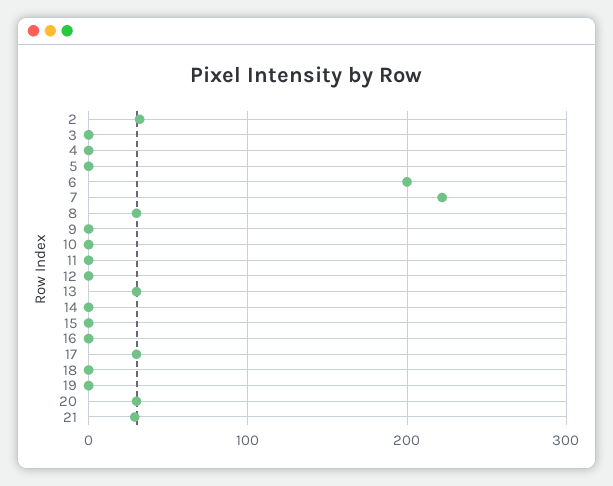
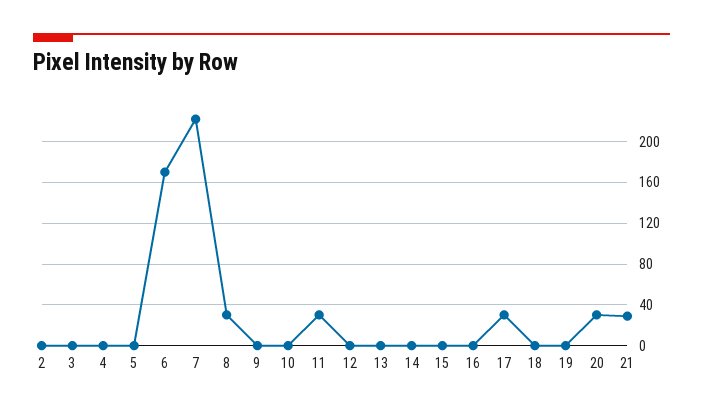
  {
-   "2": 30,
+   "2": 0,
    "3": 0,
    "4": 0,
    "5": 0,
-   "6": 200,
+   "6": 170,
    "7": 220,
    "8": 30,
    "9": 0,
    "10": 0,
-   "11": 0,
+   "11": 30,
    "12": 0,
-   "13": 30,
+   "13": 0,
    "14": 0,
    "15": 0,
    "16": 0,
    "17": 30,
    "18": 0,
    "19": 0,
    "20": 30,
    "21": 30
  }

